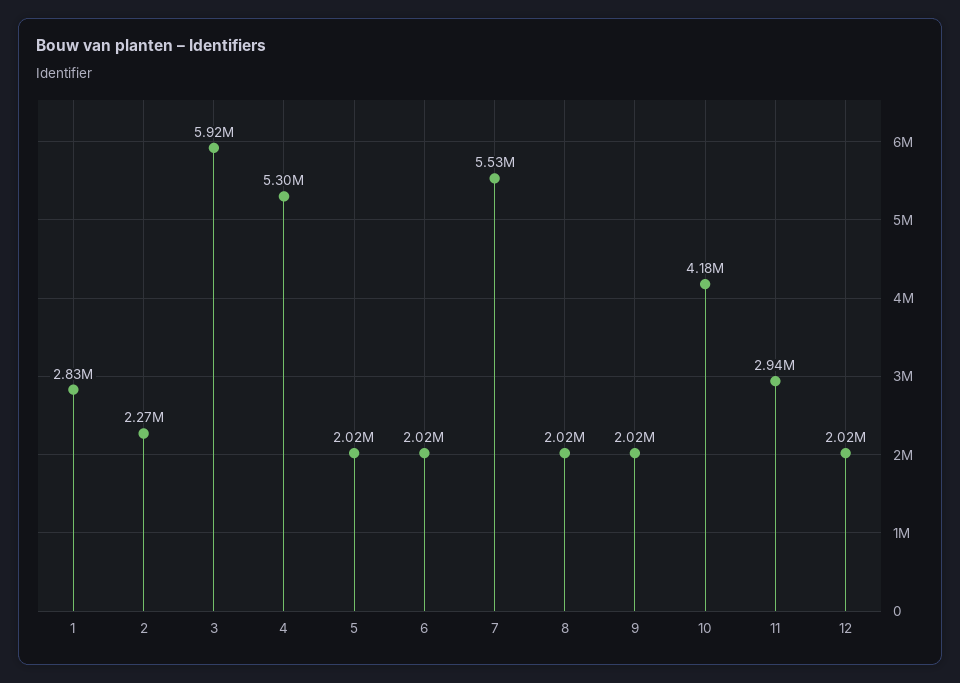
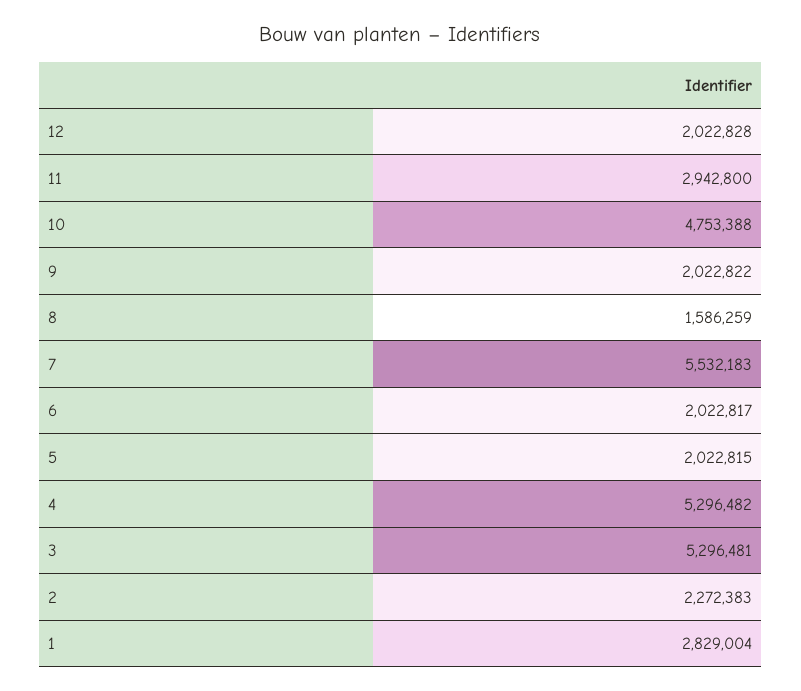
  {
    "1": 2829004,
    "2": 2272383,
-   "3": 5920000,
+   "3": 5296481,
    "4": 5296482,
    "5": 2022815,
    "6": 2022817,
    "7": 5532183,
-   "8": 2020000,
+   "8": 1586259,
    "9": 2022822,
-   "10": 4180000,
+   "10": 4753388,
    "11": 2942800,
    "12": 2022828
  }

